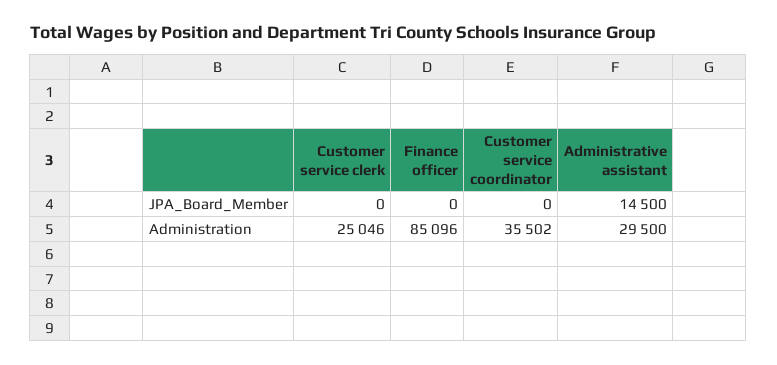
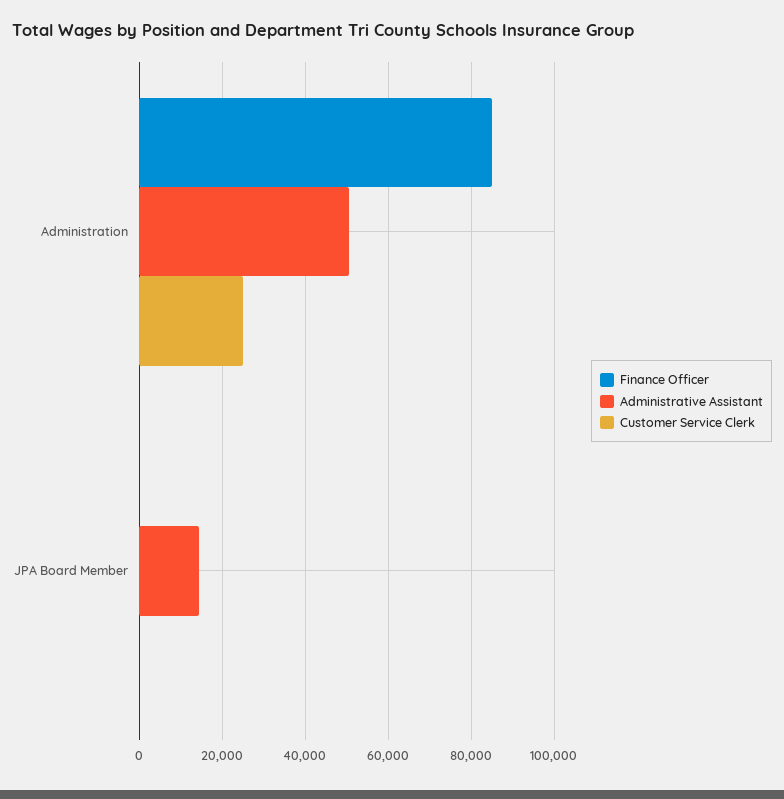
  {
    "Customer service clerk": {
      "JPA_Board_Member": 0,
      "Administration": 25046
    },
    "Finance officer": {
      "JPA_Board_Member": 0,
      "Administration": 85096
    },
-   "Customer service coordinator": {
-     "JPA_Board_Member": 0,
-     "Administration": 35502
-   },
    "Administrative assistant": {
      "JPA_Board_Member": 14500,
-     "Administration": 29500
+     "Administration": 50000
    }
  }

